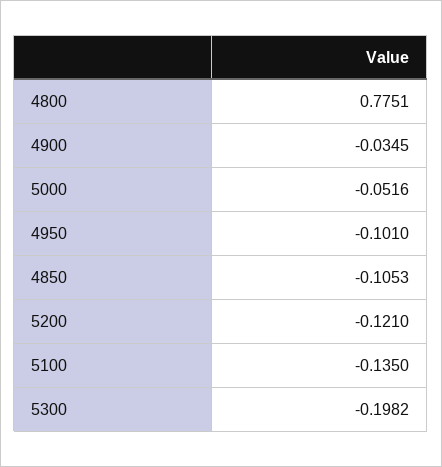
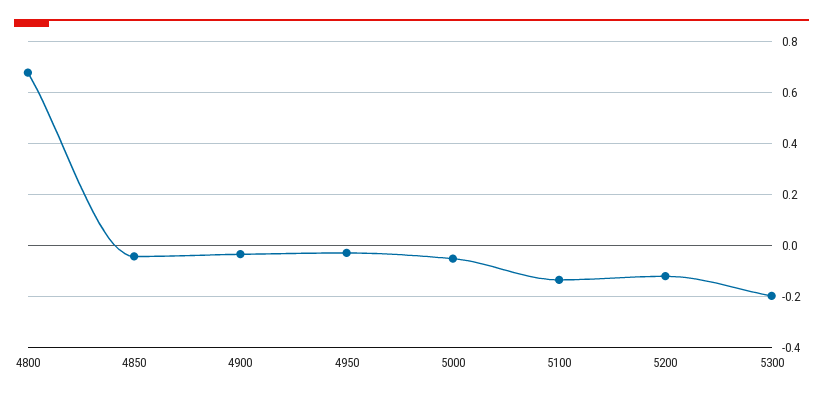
  {
-   "4800": 0.7751,
+   "4800": 0.675,
    "4900": -0.0345,
    "5000": -0.0516,
-   "4950": -0.101,
+   "4950": -0.025,
-   "4850": -0.1053,
+   "4850": -0.05,
    "5200": -0.121,
    "5100": -0.135,
    "5300": -0.1982
  }

